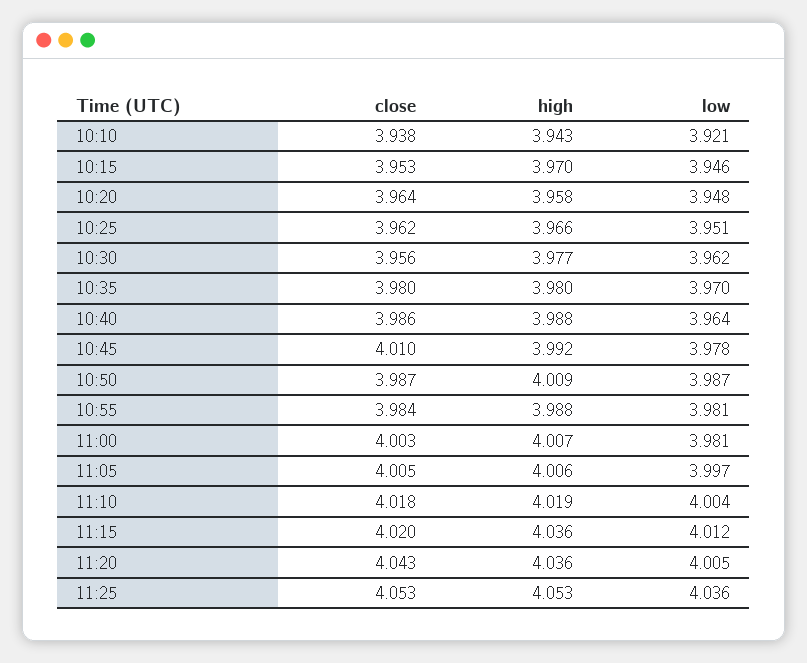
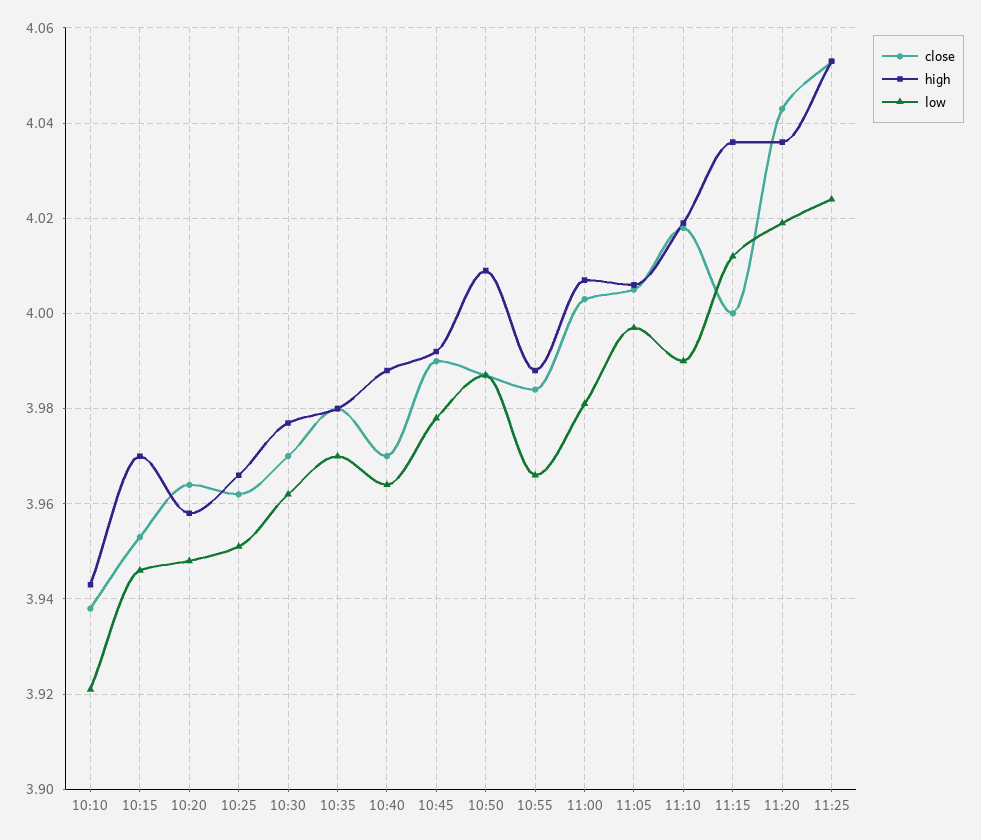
  {
    "close": {
      "10:10": 3.938,
      "10:15": 3.953,
      "10:20": 3.964,
      "10:25": 3.962,
-     "10:30": 3.956,
+     "10:30": 3.97,
      "10:35": 3.98,
-     "10:40": 3.986,
+     "10:40": 3.97,
-     "10:45": 4.01,
+     "10:45": 3.99,
      "10:50": 3.987,
      "10:55": 3.984,
      "11:00": 4.003,
      "11:05": 4.005,
      "11:10": 4.018,
-     "11:15": 4.02,
+     "11:15": 4,
      "11:20": 4.043,
      "11:25": 4.053
    },
    "high": {
      "10:10": 3.943,
      "10:15": 3.97,
      "10:20": 3.958,
      "10:25": 3.966,
      "10:30": 3.977,
      "10:35": 3.98,
      "10:40": 3.988,
      "10:45": 3.992,
      "10:50": 4.009,
      "10:55": 3.988,
      "11:00": 4.007,
      "11:05": 4.006,
      "11:10": 4.019,
      "11:15": 4.036,
      "11:20": 4.036,
      "11:25": 4.053
    },
    "low": {
      "10:10": 3.921,
      "10:15": 3.946,
      "10:20": 3.948,
      "10:25": 3.951,
      "10:30": 3.962,
      "10:35": 3.97,
      "10:40": 3.964,
      "10:45": 3.978,
      "10:50": 3.987,
-     "10:55": 3.981,
+     "10:55": 3.965,
      "11:00": 3.981,
      "11:05": 3.997,
-     "11:10": 4.004,
+     "11:10": 3.99,
      "11:15": 4.012,
-     "11:20": 4.005,
+     "11:20": 4.02,
-     "11:25": 4.036
+     "11:25": 4.025
    }
  }

